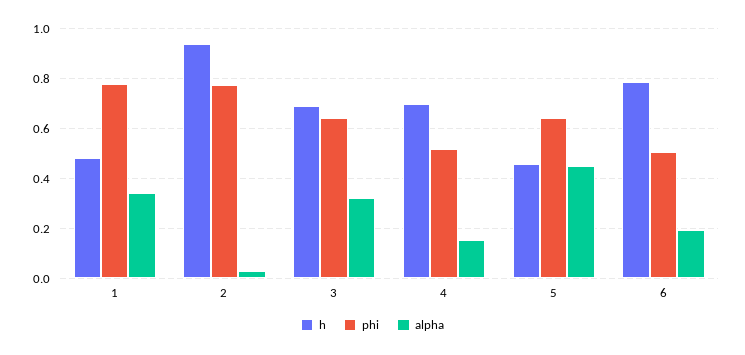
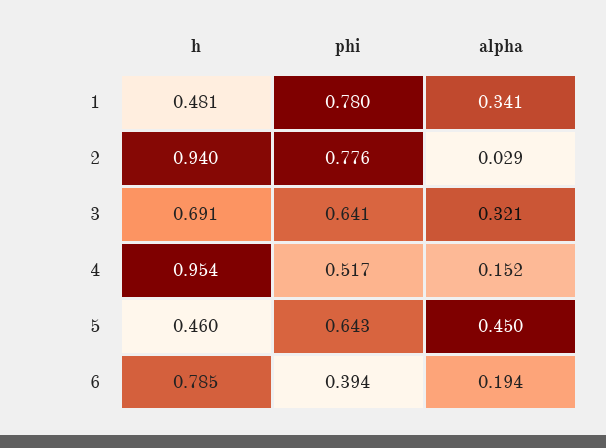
  {
    "h": {
      "1": 0.481,
      "2": 0.94,
      "3": 0.691,
-     "4": 0.7,
+     "4": 0.954,
      "5": 0.46,
      "6": 0.785
    },
    "phi": {
      "1": 0.78,
      "2": 0.776,
      "3": 0.641,
      "4": 0.517,
      "5": 0.643,
-     "6": 0.5
+     "6": 0.394
    },
    "alpha": {
      "1": 0.341,
      "2": 0.029,
      "3": 0.321,
      "4": 0.152,
      "5": 0.45,
      "6": 0.194
    }
  }

